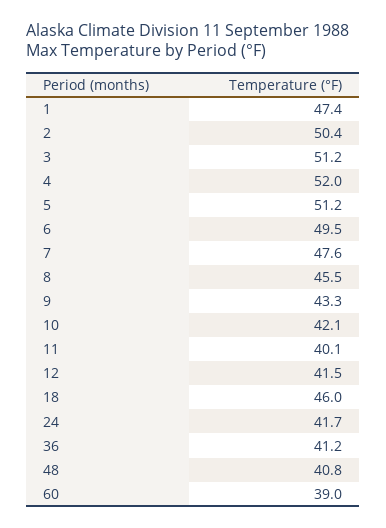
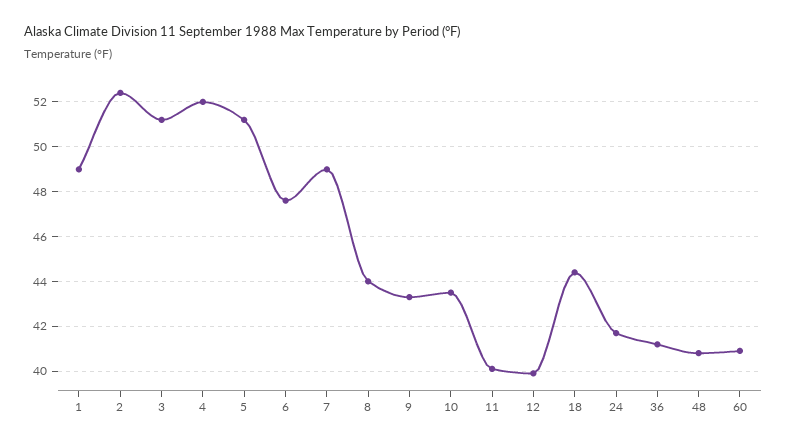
  {
-   "1": 47.4,
+   "1": 49,
-   "2": 50.4,
+   "2": 52.5,
    "3": 51.2,
    "4": 52,
    "5": 51.2,
-   "6": 49.5,
+   "6": 47.5,
-   "7": 47.6,
+   "7": 49,
-   "8": 45.5,
+   "8": 44,
    "9": 43.3,
-   "10": 42.1,
+   "10": 43.5,
    "11": 40.1,
-   "12": 41.5,
+   "12": 40,
-   "18": 46,
+   "18": 44.5,
    "24": 41.7,
    "36": 41.2,
    "48": 40.8,
-   "60": 39
+   "60": 41
  }

